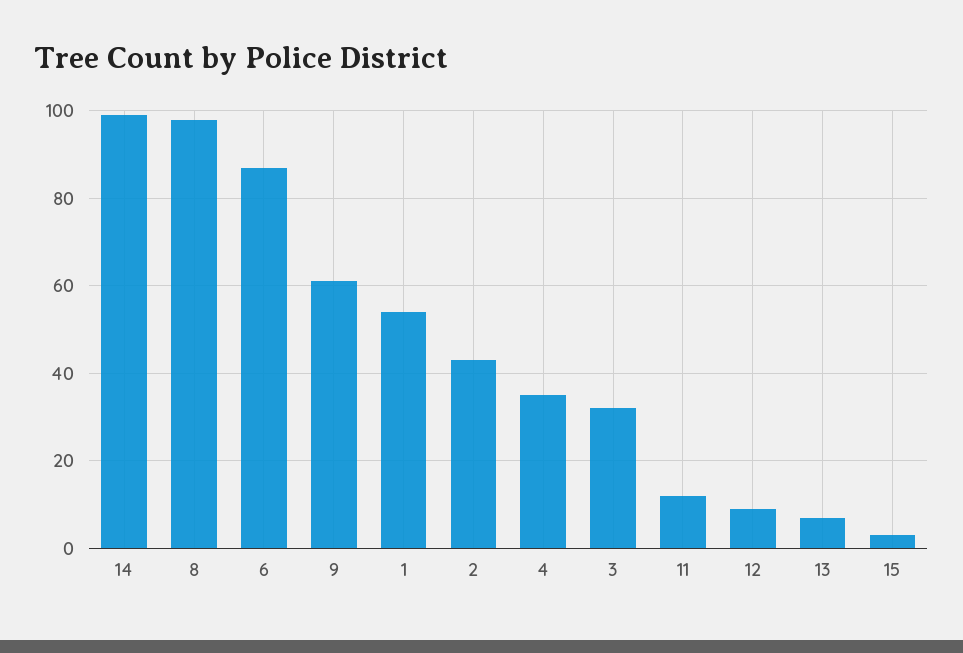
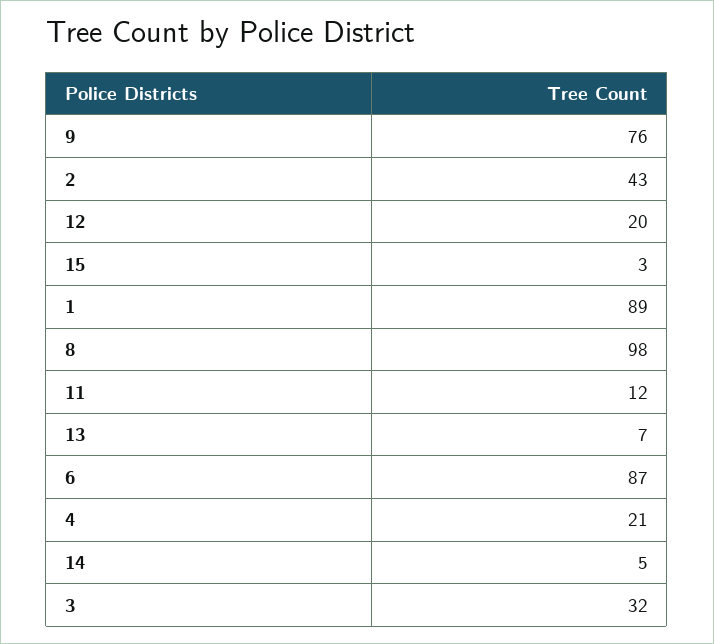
  {
-   "14": 100,
+   "14": 5,
    "8": 98,
    "6": 87,
-   "9": 60,
+   "9": 76,
-   "1": 55,
+   "1": 89,
    "2": 43,
-   "4": 35,
+   "4": 21,
    "3": 32,
    "11": 12,
-   "12": 10,
+   "12": 20,
    "13": 7,
    "15": 3
  }

